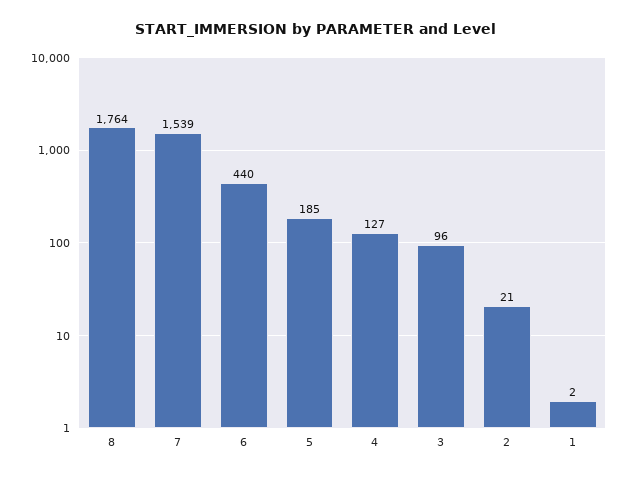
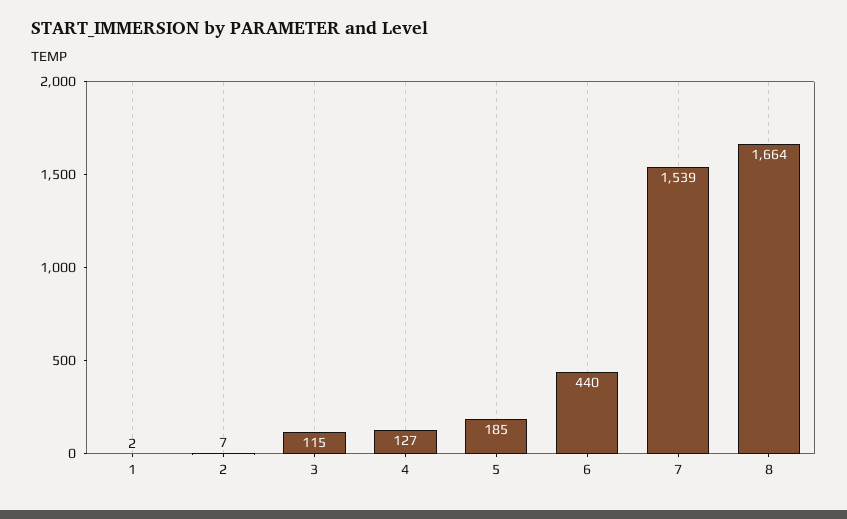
  {
-   "8": 1764,
+   "8": 1664,
    "7": 1539,
    "6": 440,
    "5": 185,
    "4": 127,
-   "3": 96,
+   "3": 115,
-   "2": 21,
+   "2": 7,
    "1": 2
  }

